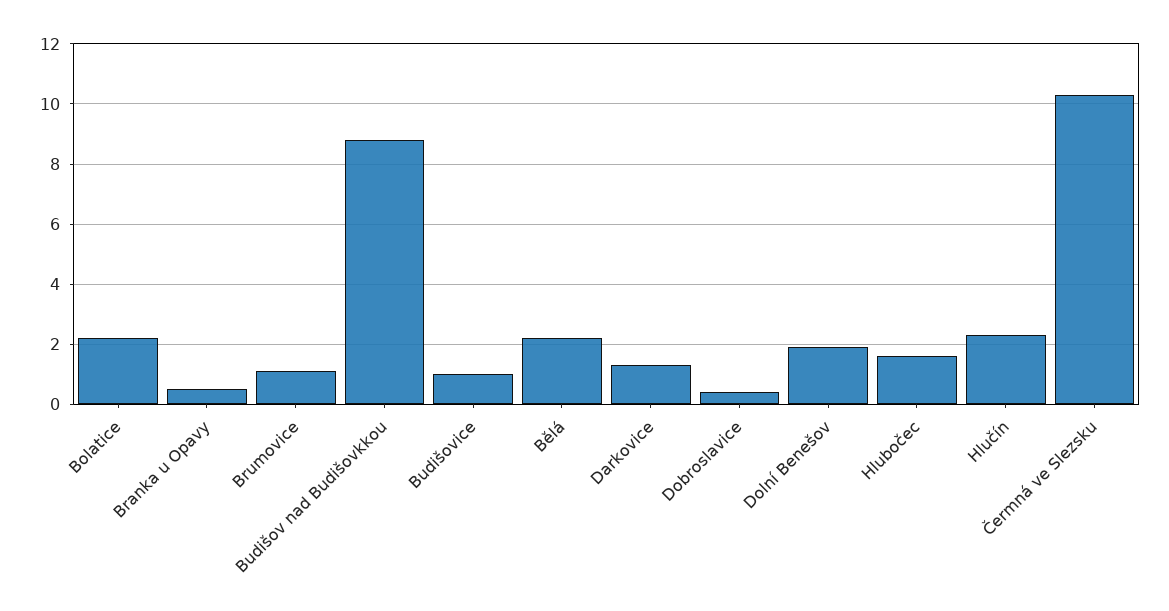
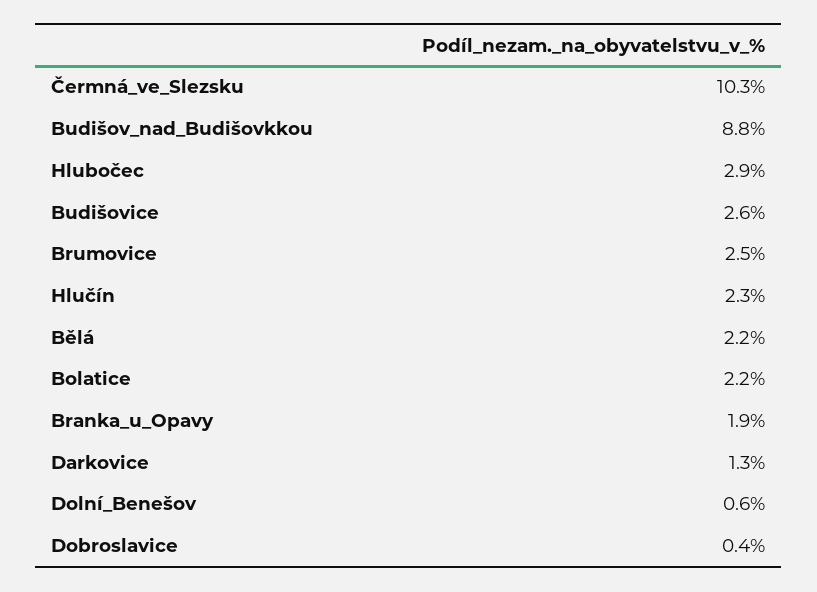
  {
    "Bolatice": 2.2,
-   "Branka u Opavy": 0.5,
+   "Branka u Opavy": 1.9,
-   "Brumovice": 1,
+   "Brumovice": 2.5,
    "Budišov nad Budišovkkou": 8.8,
-   "Budišovice": 1,
+   "Budišovice": 2.6,
    "Bělá": 2.2,
    "Darkovice": 1.3,
    "Dobroslavice": 0.4,
-   "Dolní Benešov": 2,
+   "Dolní Benešov": 0.6,
-   "Hlubočec": 1.5,
+   "Hlubočec": 2.9,
    "Hlučín": 2.3,
    "Čermná ve Slezsku": 10.3
  }

